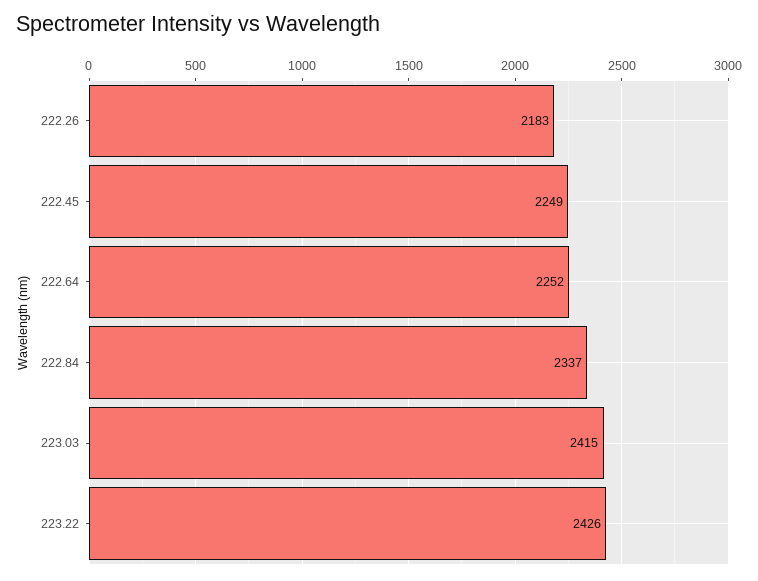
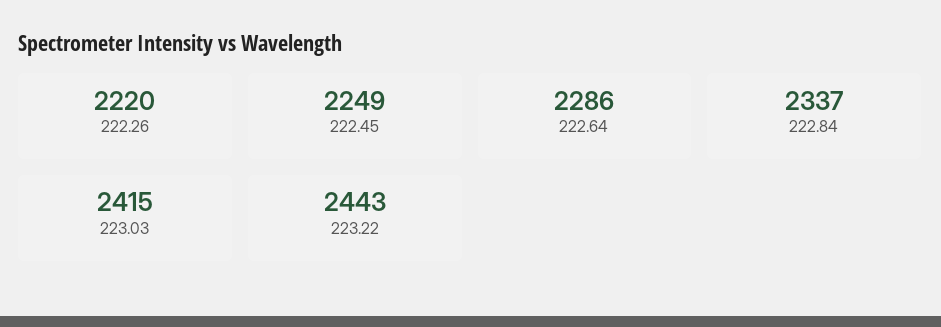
  {
-   "222.26": 2183,
+   "222.26": 2220,
    "222.45": 2249,
-   "222.64": 2252,
+   "222.64": 2286,
    "222.84": 2337,
    "223.03": 2415,
-   "223.22": 2426
+   "223.22": 2443
  }

